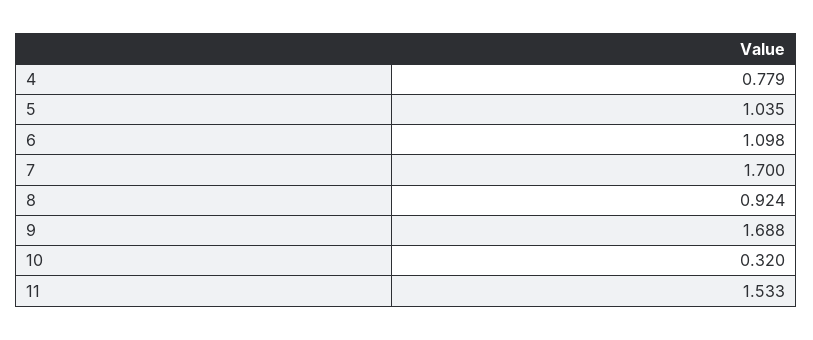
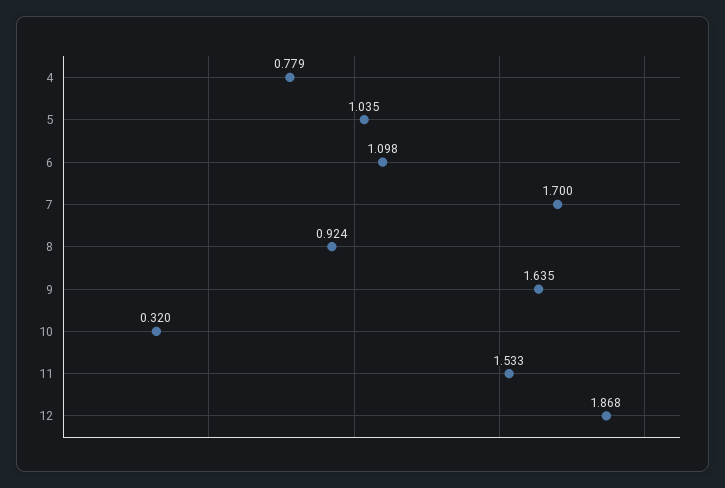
  {
    "4": 0.779,
    "5": 1.035,
    "6": 1.098,
    "7": 1.7,
    "8": 0.924,
-   "9": 1.688,
+   "9": 1.635,
    "10": 0.32,
-   "11": 1.533
+   "11": 1.533,
+   "12": 1.868
  }

